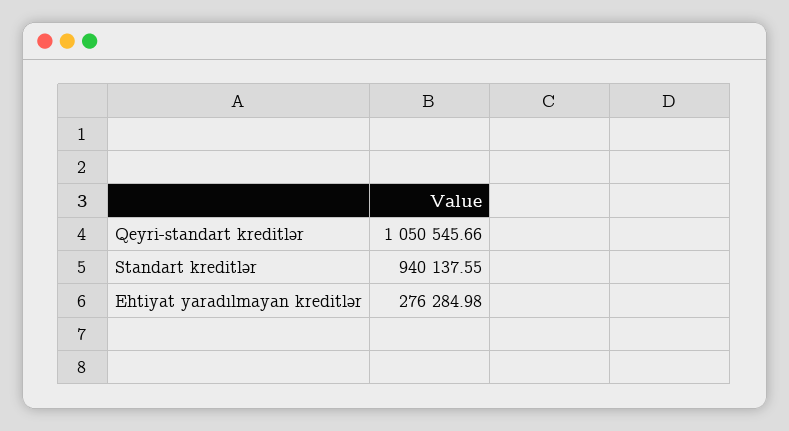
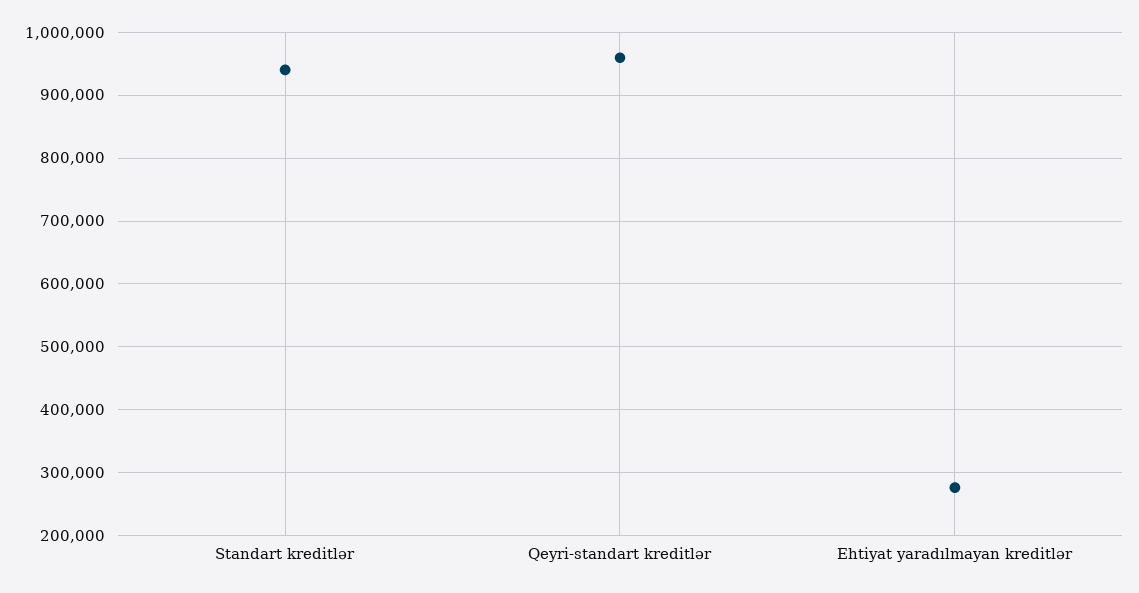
  {
-   "Qeyri-standart kreditlər": 1050545.66,
+   "Qeyri-standart kreditlər": 960000,
    "Standart kreditlər": 940137.55,
    "Ehtiyat yaradılmayan kreditlər": 276284.98
  }

